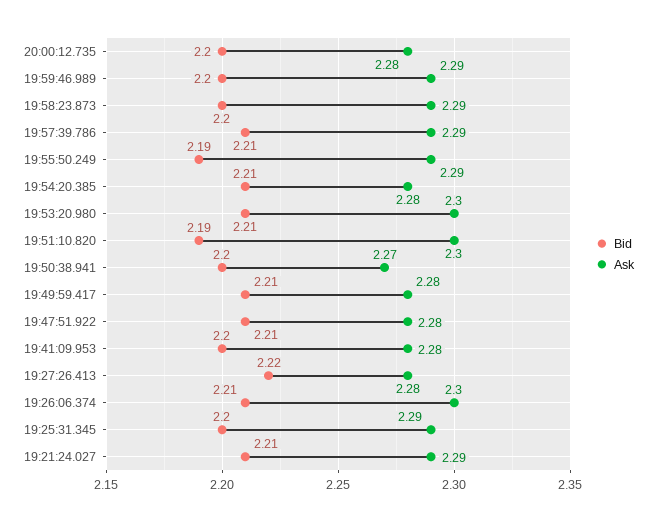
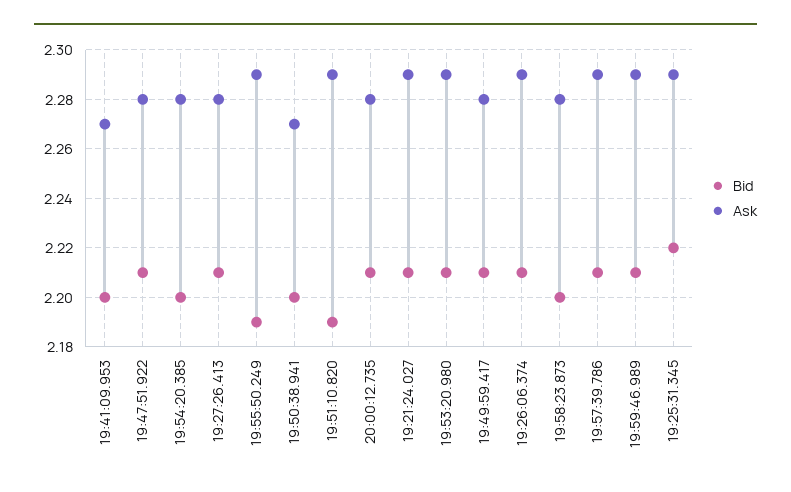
  {
    "Bid": {
-     "20:00:12.735": 2.2,
+     "20:00:12.735": 2.21,
-     "19:59:46.989": 2.2,
+     "19:59:46.989": 2.21,
      "19:58:23.873": 2.2,
      "19:57:39.786": 2.21,
      "19:55:50.249": 2.19,
-     "19:54:20.385": 2.21,
+     "19:54:20.385": 2.2,
      "19:53:20.980": 2.21,
      "19:51:10.820": 2.19,
      "19:50:38.941": 2.2,
      "19:49:59.417": 2.21,
      "19:47:51.922": 2.21,
      "19:41:09.953": 2.2,
-     "19:27:26.413": 2.22,
+     "19:27:26.413": 2.21,
      "19:26:06.374": 2.21,
-     "19:25:31.345": 2.2,
+     "19:25:31.345": 2.22,
      "19:21:24.027": 2.21
    },
    "Ask": {
      "20:00:12.735": 2.28,
      "19:59:46.989": 2.29,
-     "19:58:23.873": 2.29,
+     "19:58:23.873": 2.28,
      "19:57:39.786": 2.29,
      "19:55:50.249": 2.29,
      "19:54:20.385": 2.28,
-     "19:53:20.980": 2.3,
+     "19:53:20.980": 2.29,
-     "19:51:10.820": 2.3,
+     "19:51:10.820": 2.29,
      "19:50:38.941": 2.27,
      "19:49:59.417": 2.28,
      "19:47:51.922": 2.28,
-     "19:41:09.953": 2.28,
+     "19:41:09.953": 2.27,
      "19:27:26.413": 2.28,
-     "19:26:06.374": 2.3,
+     "19:26:06.374": 2.29,
      "19:25:31.345": 2.29,
      "19:21:24.027": 2.29
    }
  }

